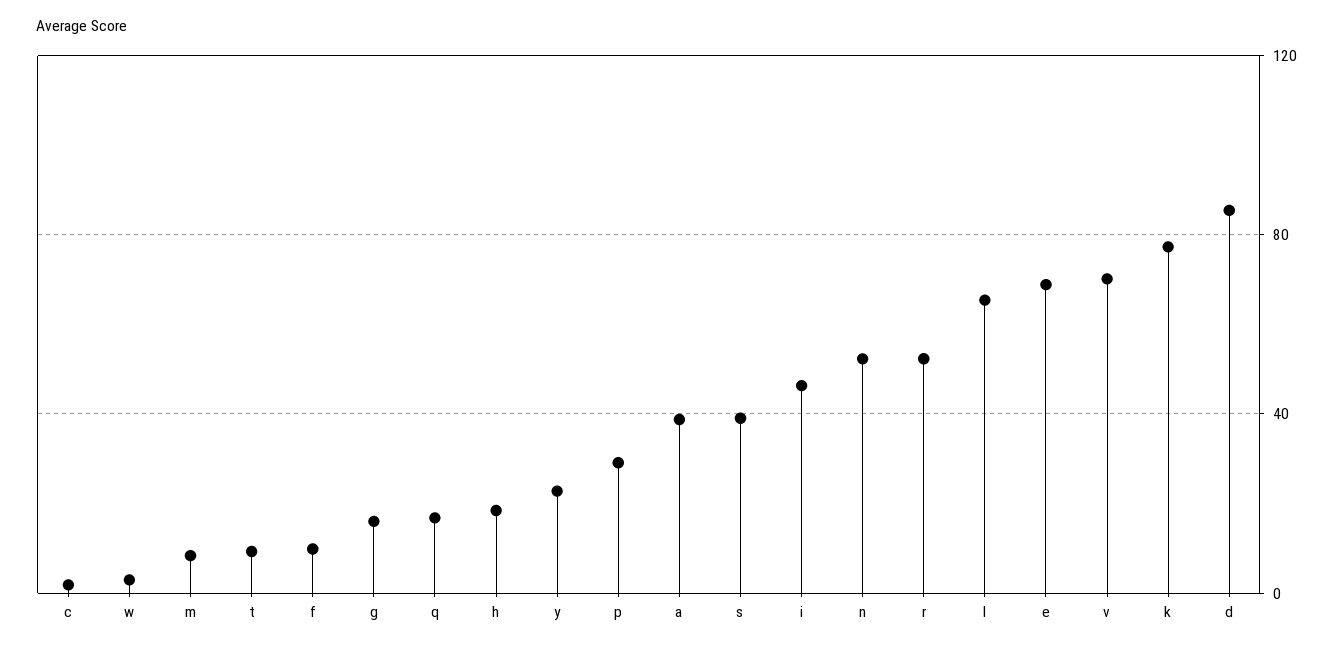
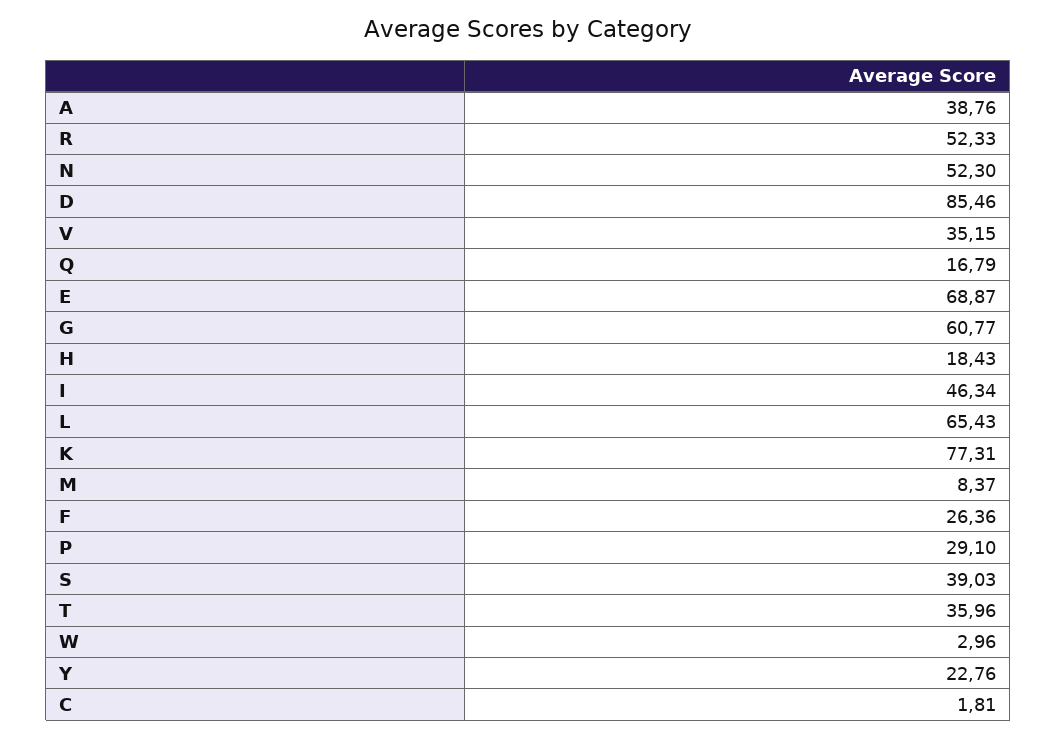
  {
    "c": 1.81,
    "w": 2.96,
    "m": 8.37,
-   "t": 10,
+   "t": 35.96,
-   "f": 10,
+   "f": 26.36,
-   "g": 15,
+   "g": 60.77,
    "q": 16.79,
    "h": 18.43,
    "y": 22.76,
    "p": 29.1,
    "a": 38.76,
    "s": 39.03,
    "i": 46.34,
    "n": 52.3,
    "r": 52.33,
    "l": 65.43,
    "e": 68.87,
-   "v": 70,
+   "v": 35.15,
    "k": 77.31,
    "d": 85.46
  }

